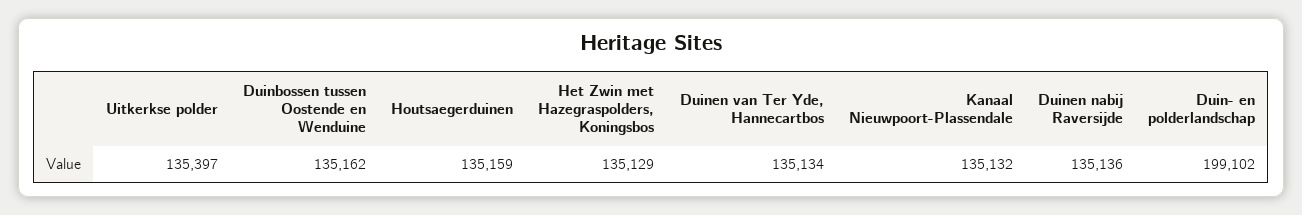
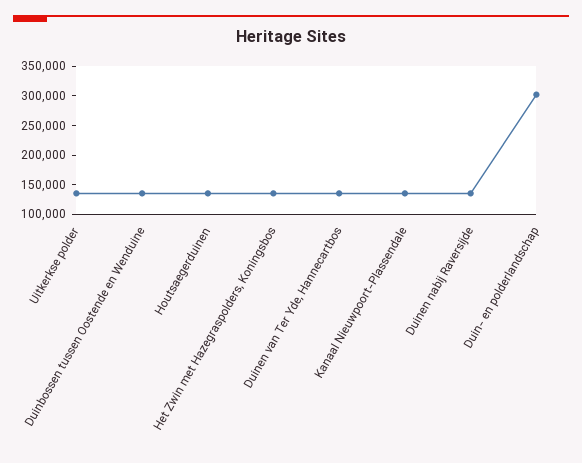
  {
    "Uitkerkse polder": 135397,
    "Duinbossen tussen Oostende en Wenduine": 135162,
    "Houtsaegerduinen": 135159,
    "Het Zwin met Hazegraspolders, Koningsbos": 135129,
    "Duinen van Ter Yde, Hannecartbos": 135134,
    "Kanaal Nieuwpoort-Plassendale": 135132,
    "Duinen nabij Raversijde": 135136,
-   "Duin- en polderlandschap": 199102
+   "Duin- en polderlandschap": 300000
  }

